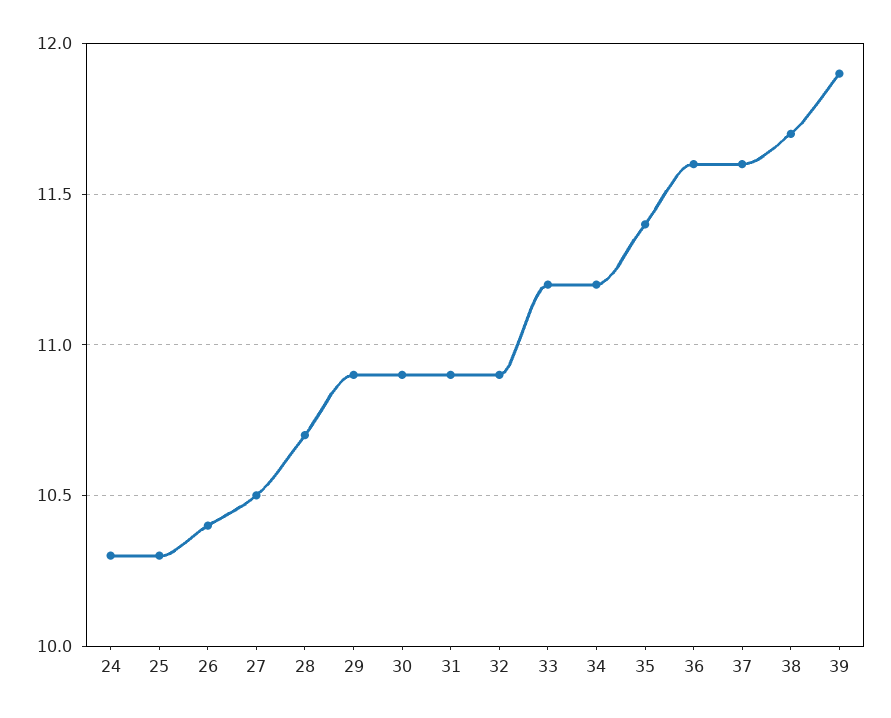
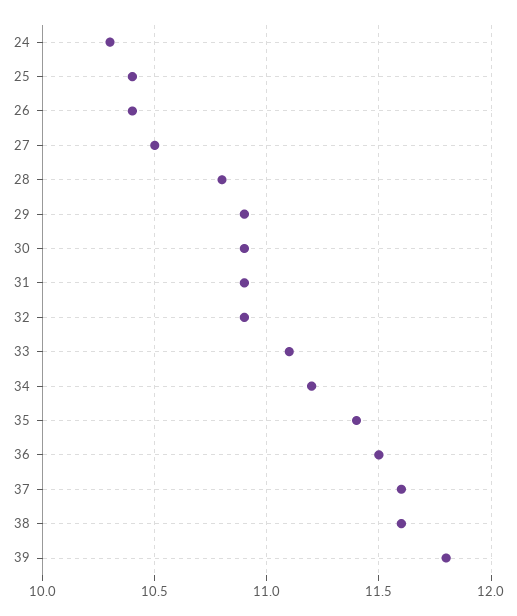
  {
    "24": 10.3,
-   "25": 10.3,
+   "25": 10.4,
    "26": 10.4,
    "27": 10.5,
-   "28": 10.7,
+   "28": 10.8,
    "29": 10.9,
    "30": 10.9,
    "31": 10.9,
    "32": 10.9,
-   "33": 11.2,
+   "33": 11.1,
    "34": 11.2,
    "35": 11.4,
-   "36": 11.6,
+   "36": 11.5,
    "37": 11.6,
-   "38": 11.7,
+   "38": 11.6,
-   "39": 11.9
+   "39": 11.8
  }

